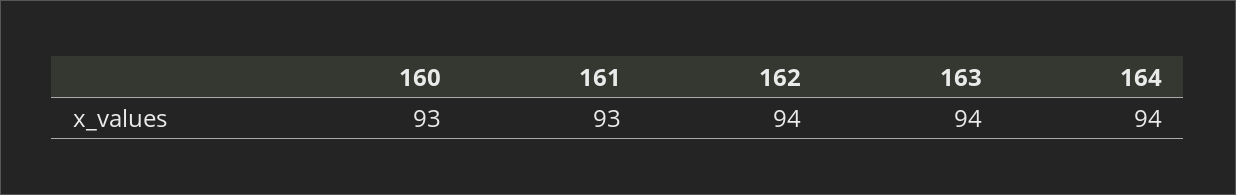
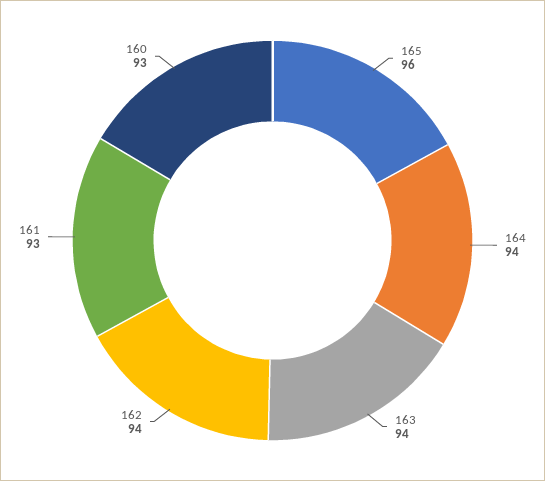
  {
    "160": 93,
    "161": 93,
    "162": 94,
    "163": 94,
-   "164": 94
+   "164": 94,
+   "165": 96
  }

